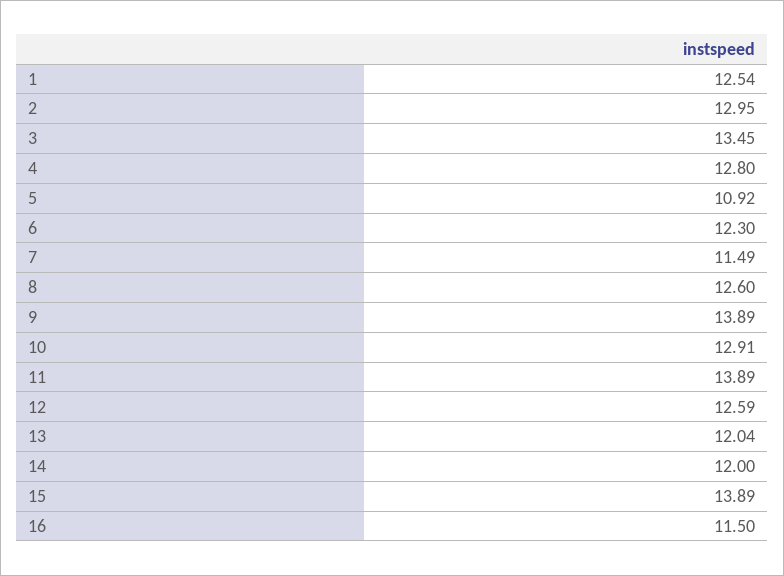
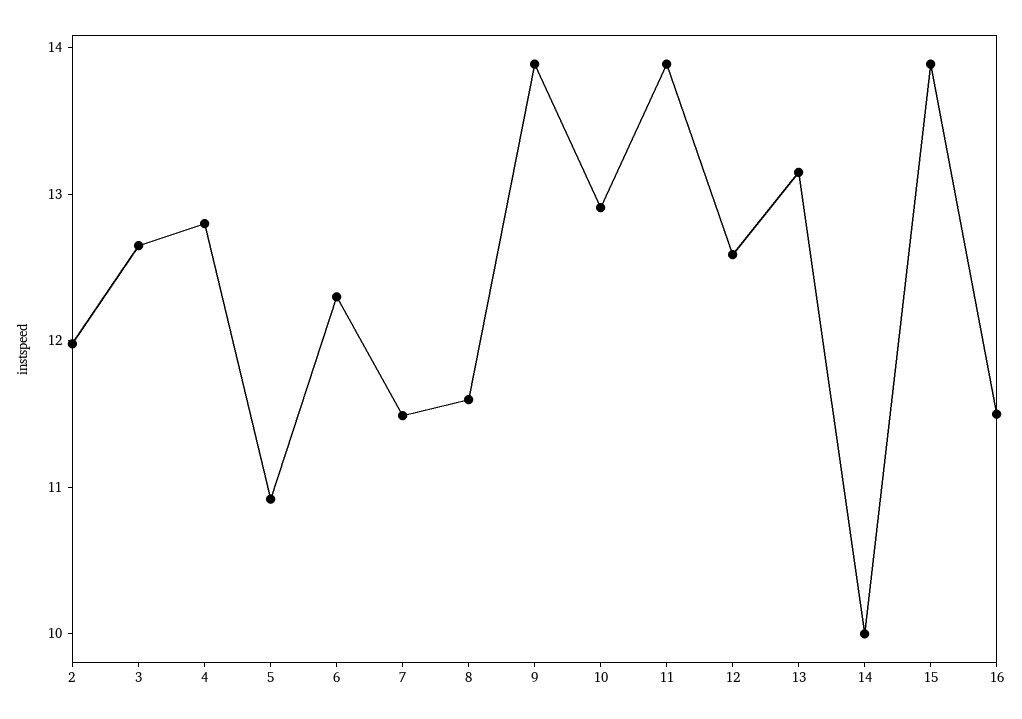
  {
-   "1": 12.54,
-   "2": 12.95,
+   "2": 12,
-   "3": 13.45,
+   "3": 12.6,
    "4": 12.8,
    "5": 10.92,
    "6": 12.3,
    "7": 11.49,
-   "8": 12.6,
+   "8": 11.6,
    "9": 13.89,
    "10": 12.91,
    "11": 13.89,
    "12": 12.59,
-   "13": 12.04,
+   "13": 13.2,
-   "14": 12,
+   "14": 10,
    "15": 13.89,
    "16": 11.5
  }

